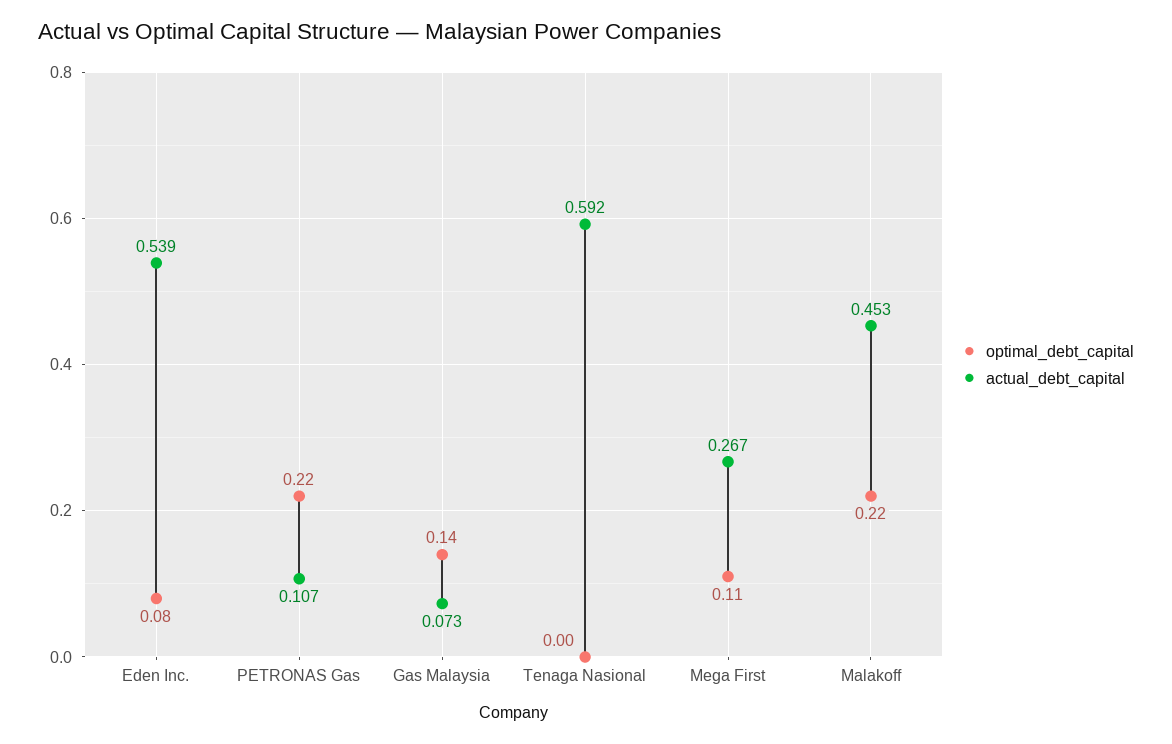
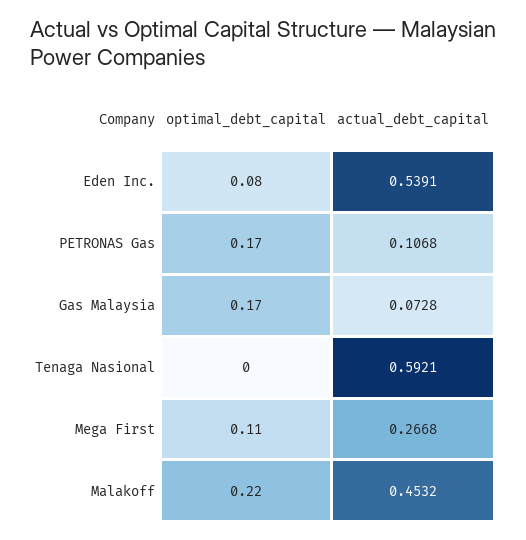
  {
    "optimal_debt_capital": {
      "Eden Inc.": 0.08,
-     "PETRONAS Gas": 0.22,
+     "PETRONAS Gas": 0.17,
-     "Gas Malaysia": 0.14,
+     "Gas Malaysia": 0.17,
      "Tenaga Nasional": 0,
      "Mega First": 0.11,
      "Malakoff": 0.22
    },
    "actual_debt_capital": {
      "Eden Inc.": 0.5391,
      "PETRONAS Gas": 0.1068,
      "Gas Malaysia": 0.0728,
      "Tenaga Nasional": 0.5921,
      "Mega First": 0.2668,
      "Malakoff": 0.4532
    }
  }

